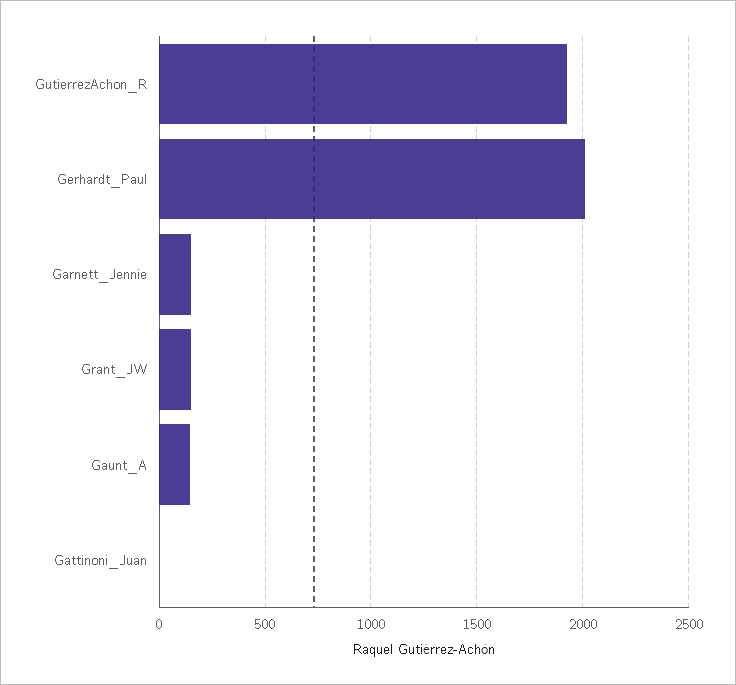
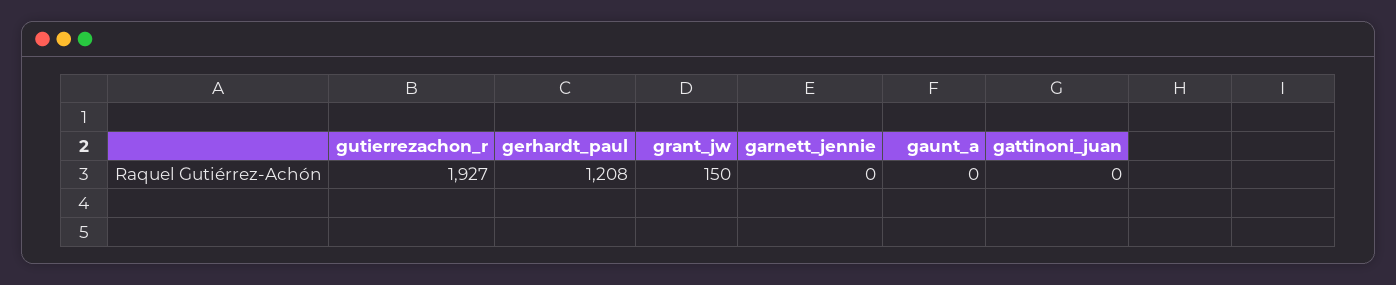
  {
    "GutierrezAchon_R": 1927,
-   "Gerhardt_Paul": 2000,
+   "Gerhardt_Paul": 1208,
-   "Garnett_Jennie": 150,
+   "Garnett_Jennie": 0,
    "Grant_JW": 150,
-   "Gaunt_A": 150,
+   "Gaunt_A": 0,
    "Gattinoni_Juan": 0
  }

